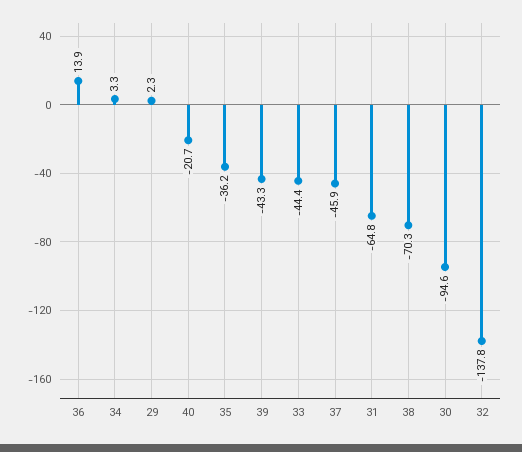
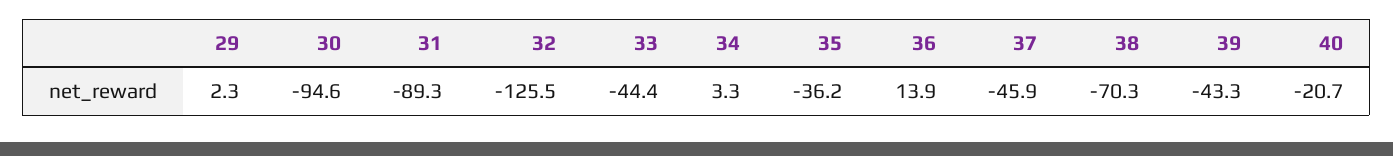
  {
    "36": 13.9,
    "34": 3.3,
    "29": 2.3,
    "40": -20.7,
    "35": -36.2,
    "39": -43.3,
    "33": -44.4,
    "37": -45.9,
-   "31": -64.8,
+   "31": -89.3,
    "38": -70.3,
    "30": -94.6,
-   "32": -137.8
+   "32": -125.5
  }

